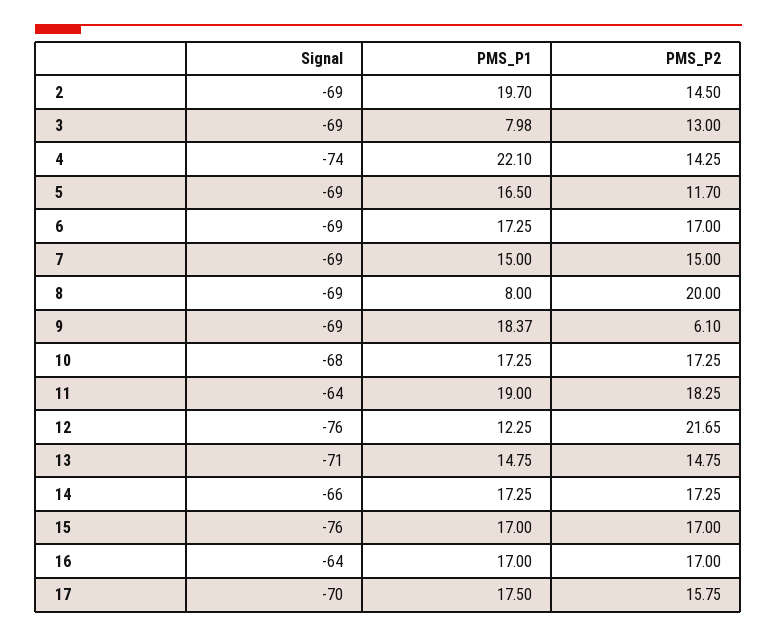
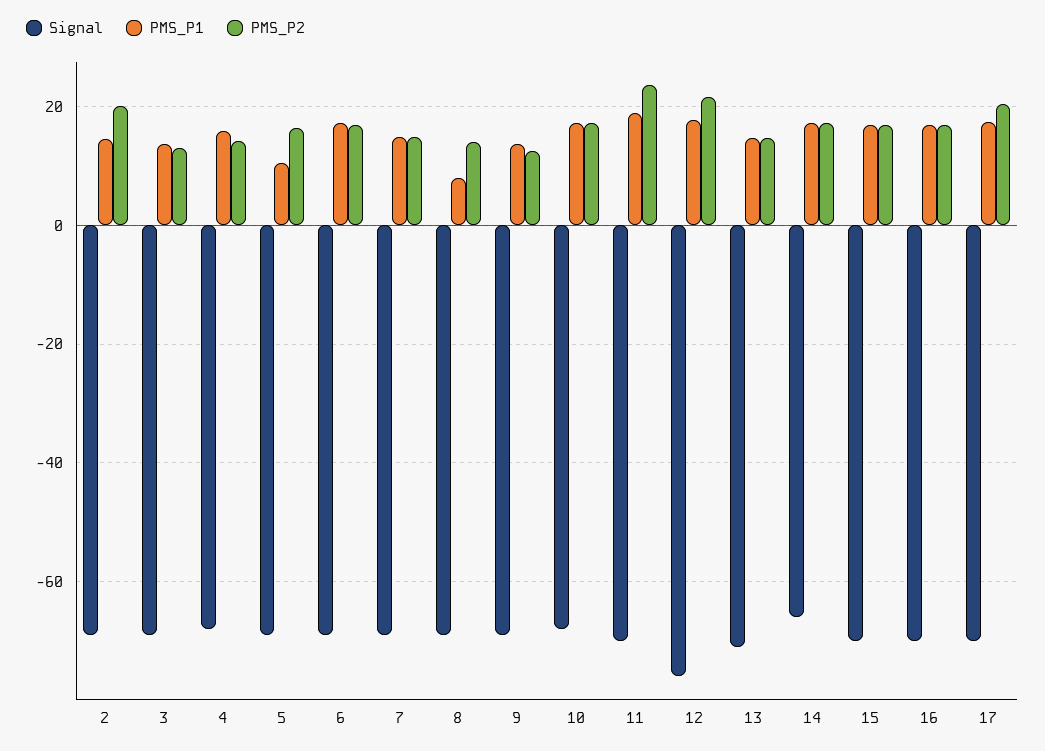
  {
    "Signal": {
      "2": -69,
      "3": -69,
-     "4": -74,
+     "4": -68,
      "5": -69,
      "6": -69,
      "7": -69,
      "8": -69,
      "9": -69,
      "10": -68,
-     "11": -64,
+     "11": -70,
      "12": -76,
      "13": -71,
      "14": -66,
-     "15": -76,
+     "15": -70,
-     "16": -64,
+     "16": -70,
      "17": -70
    },
    "PMS_P1": {
-     "2": 19.7,
+     "2": 14,
-     "3": 7.98,
+     "3": 14,
-     "4": 22.1,
+     "4": 16,
-     "5": 16.5,
+     "5": 10,
      "6": 17.25,
      "7": 15,
      "8": 8,
-     "9": 18.37,
+     "9": 14,
      "10": 17.25,
      "11": 19,
-     "12": 12.25,
+     "12": 18,
      "13": 14.75,
      "14": 17.25,
      "15": 17,
      "16": 17,
      "17": 17.5
    },
    "PMS_P2": {
-     "2": 14.5,
+     "2": 20,
      "3": 13,
      "4": 14.25,
-     "5": 11.7,
+     "5": 16,
      "6": 17,
      "7": 15,
-     "8": 20,
+     "8": 14,
-     "9": 6.1,
+     "9": 12,
      "10": 17.25,
-     "11": 18.25,
+     "11": 24,
      "12": 21.65,
      "13": 14.75,
      "14": 17.25,
      "15": 17,
      "16": 17,
-     "17": 15.75
+     "17": 20
    }
  }

